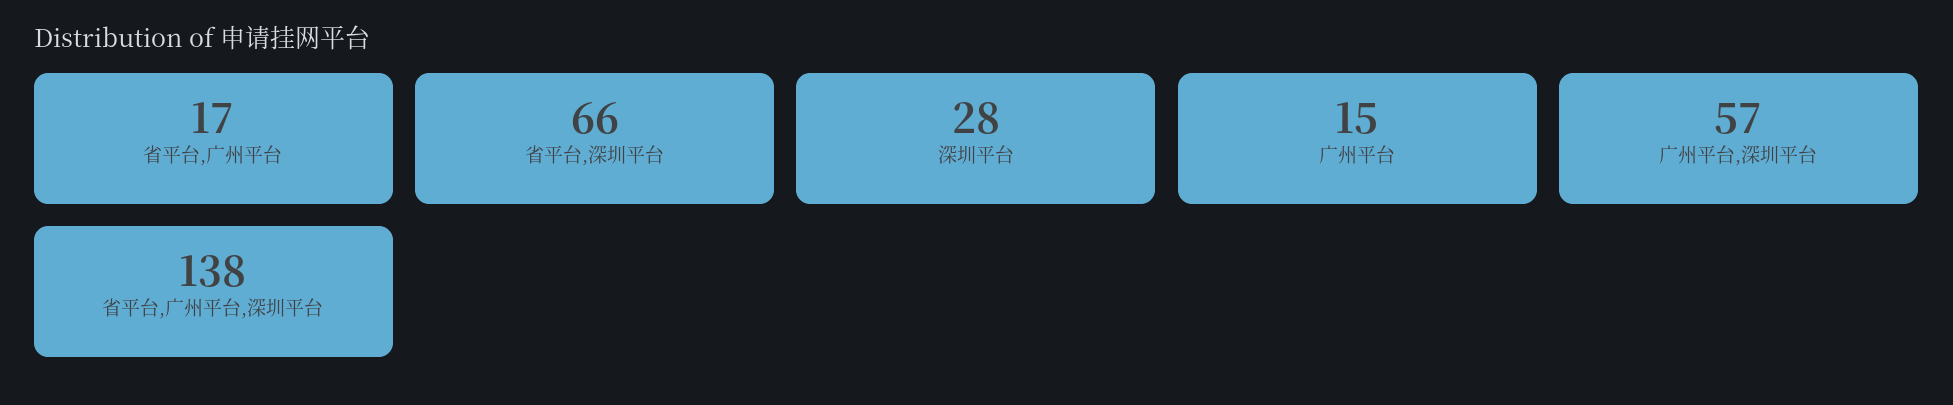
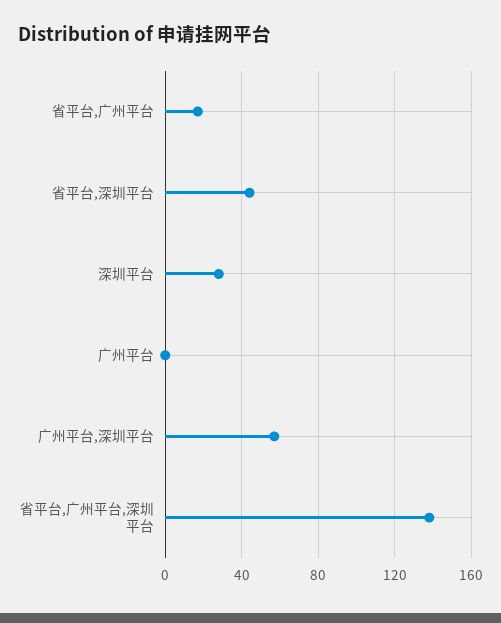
  {
    "省平台,广州平台": 17,
-   "省平台,深圳平台": 66,
+   "省平台,深圳平台": 45,
    "深圳平台": 28,
-   "广州平台": 15,
+   "广州平台": 0,
    "广州平台,深圳平台": 57,
    "省平台,广州平台,深圳平台": 138
  }

